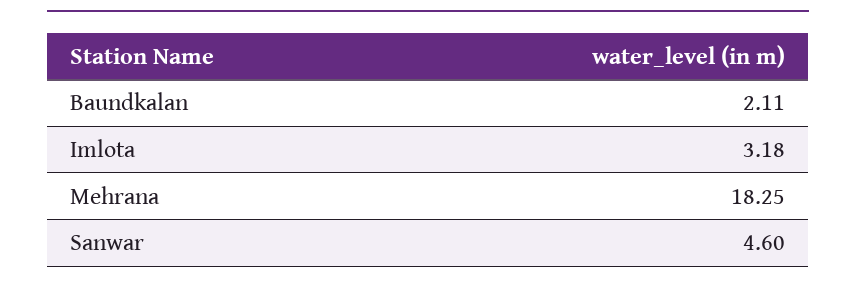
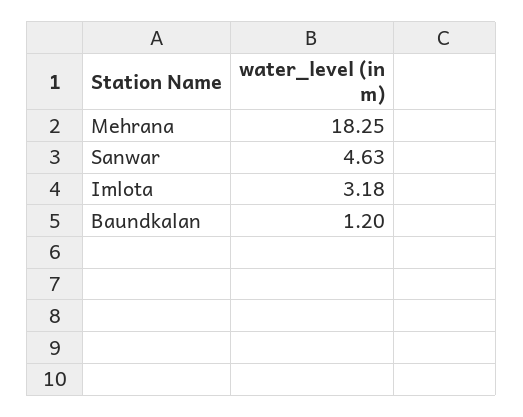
  {
-   "Baundkalan": 2.11,
+   "Baundkalan": 1.2,
    "Imlota": 3.18,
    "Mehrana": 18.25,
-   "Sanwar": 4.6
+   "Sanwar": 4.63
  }

